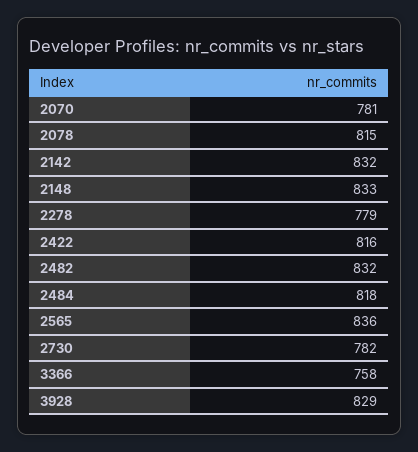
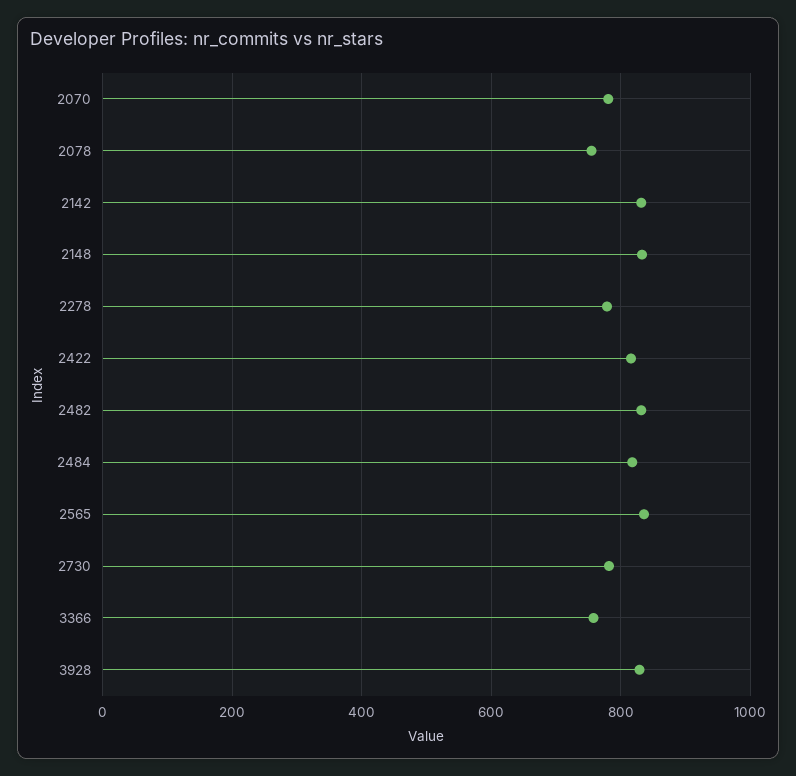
  {
    "2070": 781,
-   "2078": 815,
+   "2078": 760,
    "2142": 832,
    "2148": 833,
    "2278": 779,
    "2422": 816,
    "2482": 832,
    "2484": 818,
    "2565": 836,
    "2730": 782,
    "3366": 758,
    "3928": 829
  }

